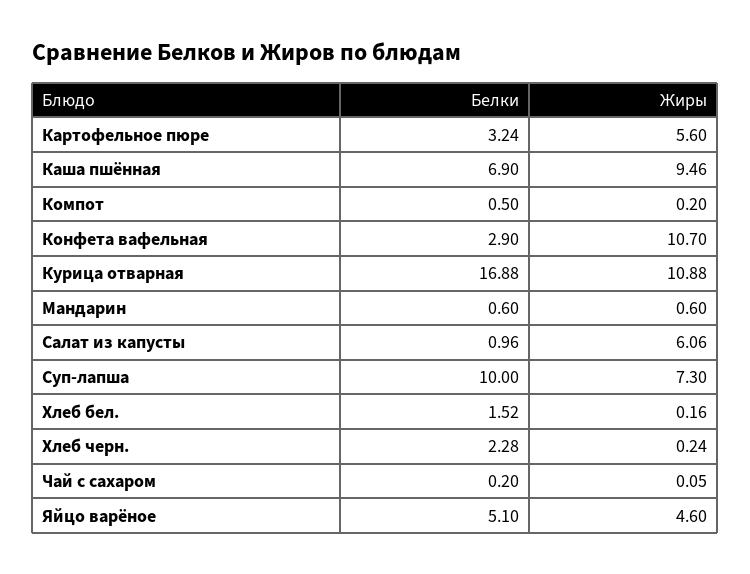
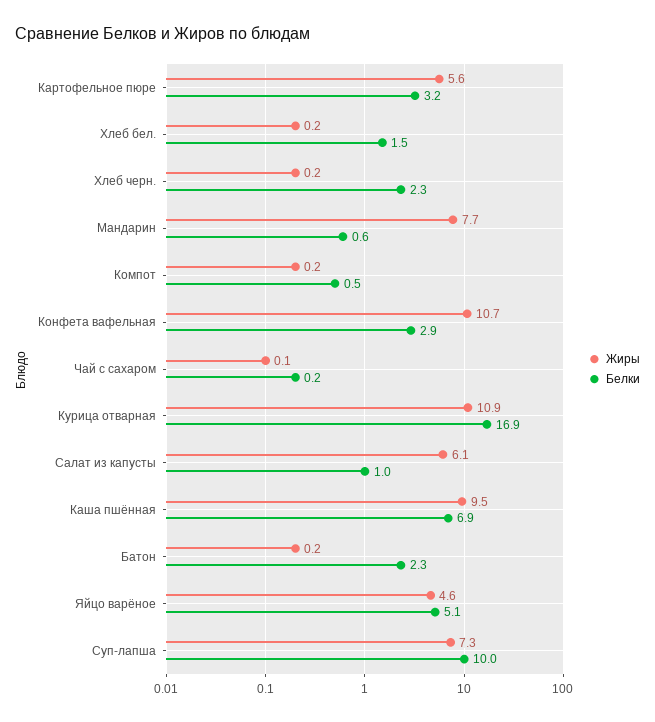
  {
    "Белки": {
      "Картофельное пюре": 3.24,
      "Каша пшённая": 6.9,
      "Компот": 0.5,
      "Конфета вафельная": 2.9,
      "Курица отварная": 16.88,
      "Мандарин": 0.6,
      "Салат из капусты": 0.96,
      "Суп-лапша": 10,
      "Хлеб бел.": 1.52,
      "Хлеб черн.": 2.28,
      "Чай с сахаром": 0.2,
-     "Яйцо варёное": 5.1
+     "Яйцо варёное": 5.1,
+     "Батон": 2.3
    },
    "Жиры": {
      "Картофельное пюре": 5.6,
      "Каша пшённая": 9.46,
      "Компот": 0.2,
      "Конфета вафельная": 10.7,
      "Курица отварная": 10.88,
-     "Мандарин": 0.6,
+     "Мандарин": 7.7,
      "Салат из капусты": 6.06,
      "Суп-лапша": 7.3,
      "Хлеб бел.": 0.16,
      "Хлеб черн.": 0.24,
      "Чай с сахаром": 0.05,
-     "Яйцо варёное": 4.6
+     "Яйцо варёное": 4.6,
+     "Батон": 0.2
    }
  }

